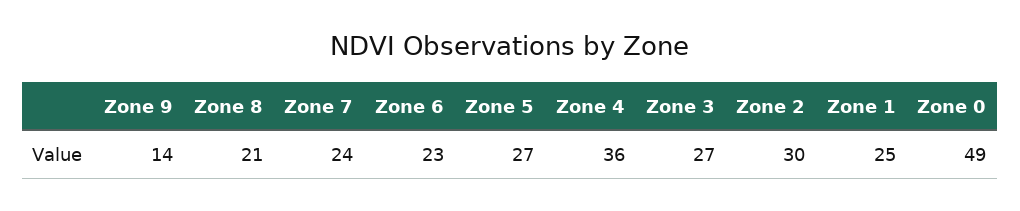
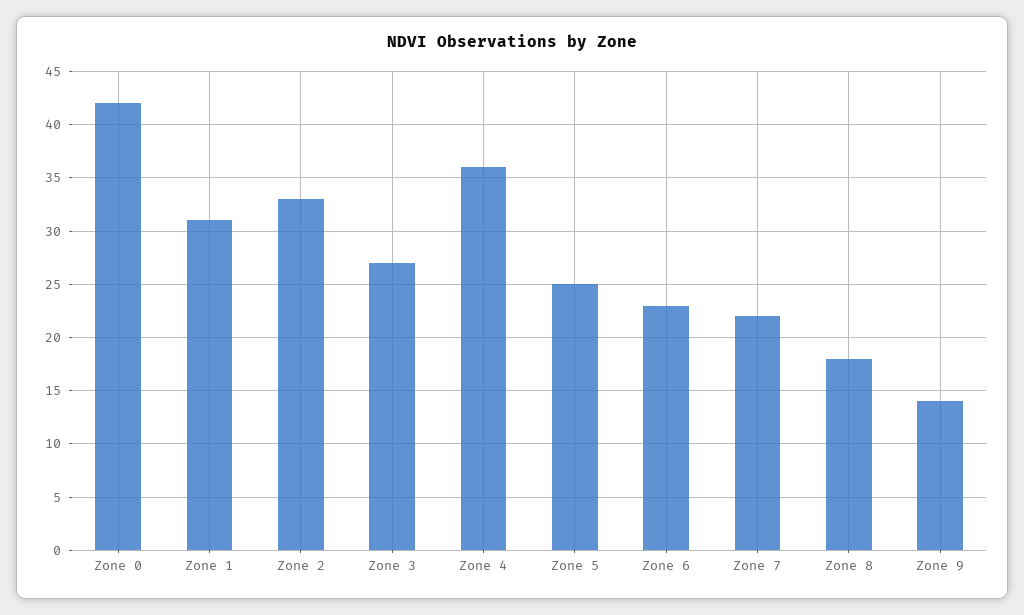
  {
    "Zone 9": 14,
-   "Zone 8": 21,
+   "Zone 8": 18,
-   "Zone 7": 24,
+   "Zone 7": 22,
    "Zone 6": 23,
-   "Zone 5": 27,
+   "Zone 5": 25,
    "Zone 4": 36,
    "Zone 3": 27,
-   "Zone 2": 30,
+   "Zone 2": 33,
-   "Zone 1": 25,
+   "Zone 1": 31,
-   "Zone 0": 49
+   "Zone 0": 42
  }

